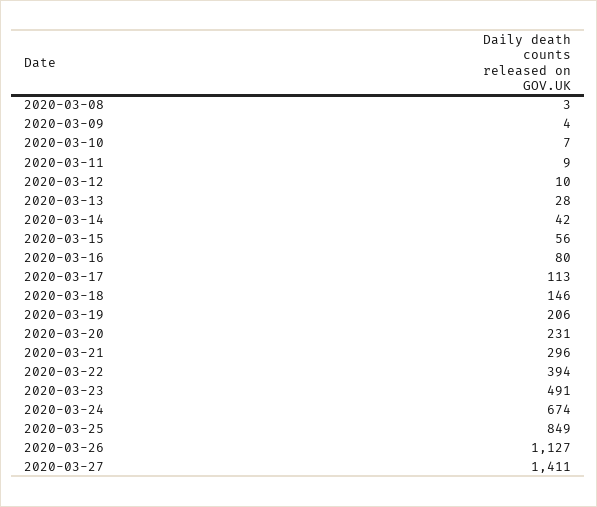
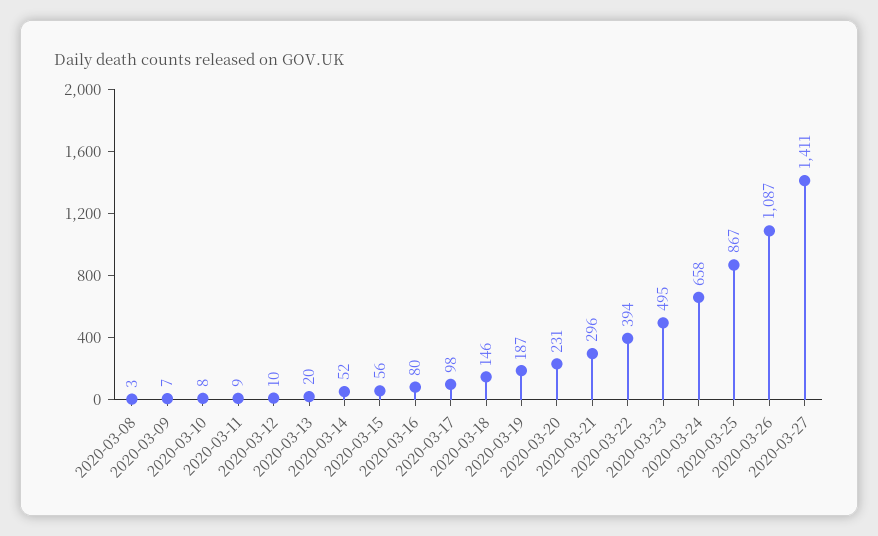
  {
    "2020-03-08": 3,
-   "2020-03-09": 4,
+   "2020-03-09": 7,
-   "2020-03-10": 7,
+   "2020-03-10": 8,
    "2020-03-11": 9,
    "2020-03-12": 10,
-   "2020-03-13": 28,
+   "2020-03-13": 20,
-   "2020-03-14": 42,
+   "2020-03-14": 52,
    "2020-03-15": 56,
    "2020-03-16": 80,
-   "2020-03-17": 113,
+   "2020-03-17": 98,
    "2020-03-18": 146,
-   "2020-03-19": 206,
+   "2020-03-19": 187,
    "2020-03-20": 231,
    "2020-03-21": 296,
    "2020-03-22": 394,
-   "2020-03-23": 491,
+   "2020-03-23": 495,
-   "2020-03-24": 674,
+   "2020-03-24": 658,
-   "2020-03-25": 849,
+   "2020-03-25": 867,
-   "2020-03-26": 1127,
+   "2020-03-26": 1087,
    "2020-03-27": 1411
  }

